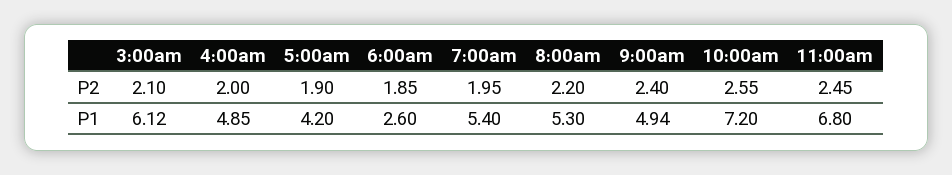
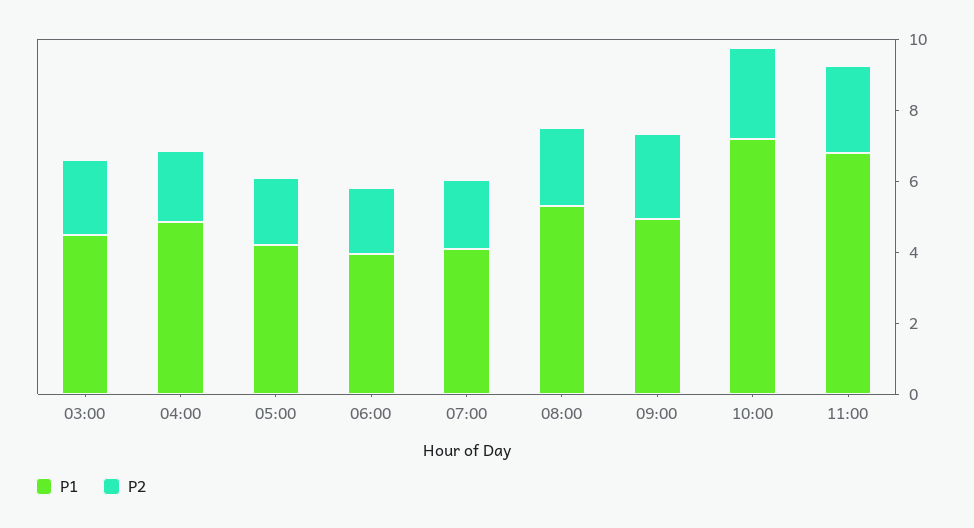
  {
    "P2": {
      "3:00am": 2.1,
      "4:00am": 2,
      "5:00am": 1.9,
      "6:00am": 1.85,
      "7:00am": 1.95,
      "8:00am": 2.2,
      "9:00am": 2.4,
      "10:00am": 2.55,
      "11:00am": 2.45
    },
    "P1": {
-     "3:00am": 6.12,
+     "3:00am": 4.5,
      "4:00am": 4.85,
      "5:00am": 4.2,
-     "6:00am": 2.6,
+     "6:00am": 4,
-     "7:00am": 5.4,
+     "7:00am": 4,
      "8:00am": 5.3,
      "9:00am": 4.94,
      "10:00am": 7.2,
      "11:00am": 6.8
    }
  }

